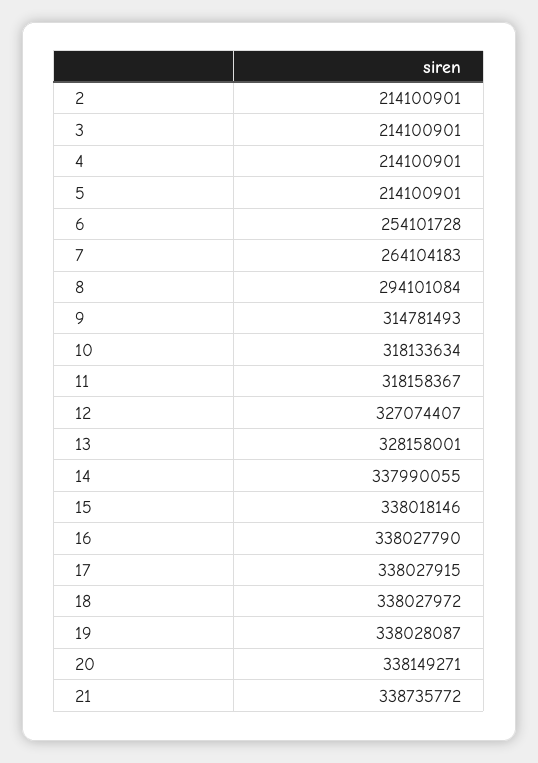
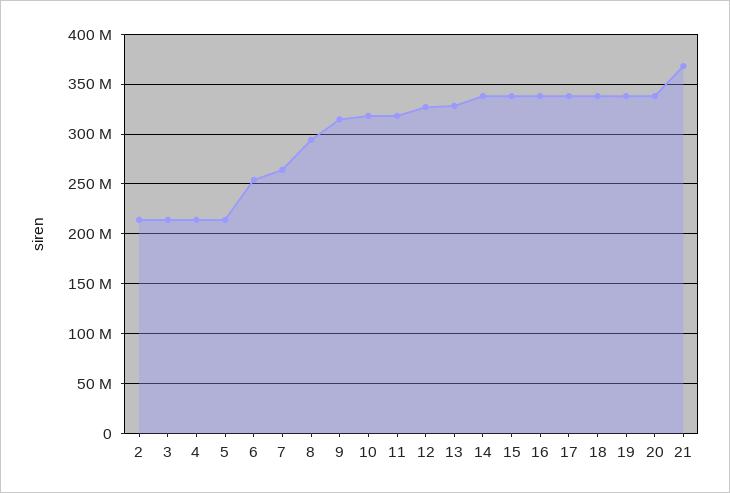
  {
    "2": 214100901,
    "3": 214100901,
    "4": 214100901,
    "5": 214100901,
    "6": 254101728,
    "7": 264104183,
    "8": 294101084,
    "9": 314781493,
    "10": 318133634,
    "11": 318158367,
    "12": 327074407,
    "13": 328158001,
    "14": 337990055,
    "15": 338018146,
    "16": 338027790,
    "17": 338027915,
    "18": 338027972,
    "19": 338028087,
    "20": 338149271,
-   "21": 338735772
+   "21": 370000000
  }

